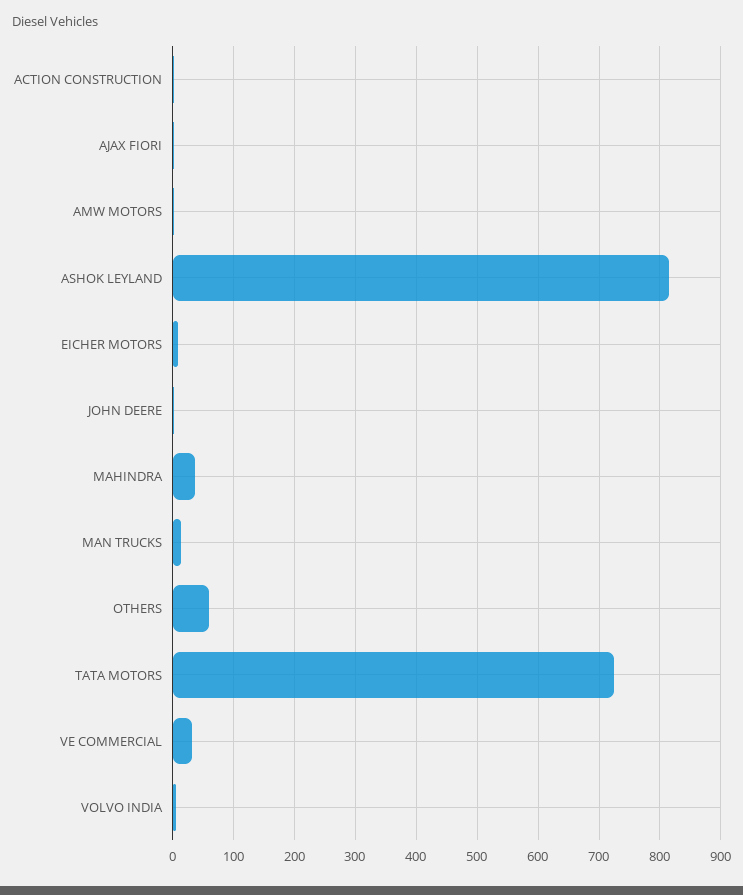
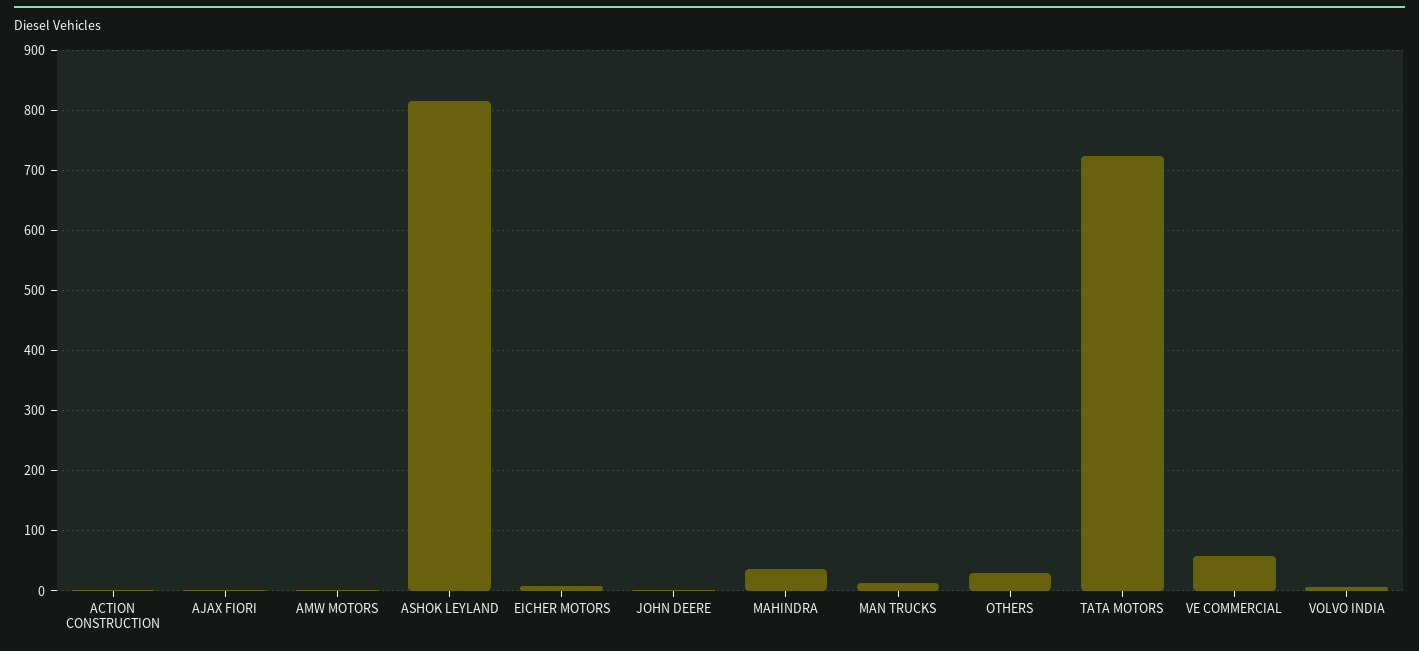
  {
    "ACTION CONSTRUCTION": 0,
    "AJAX FIORI": 0,
    "AMW MOTORS": 0,
    "ASHOK LEYLAND": 820,
    "EICHER MOTORS": 10,
    "JOHN DEERE": 0,
    "MAHINDRA": 40,
    "MAN TRUCKS": 10,
-   "OTHERS": 60,
+   "OTHERS": 30,
    "TATA MOTORS": 720,
-   "VE COMMERCIAL": 30,
+   "VE COMMERCIAL": 60,
    "VOLVO INDIA": 10
  }

